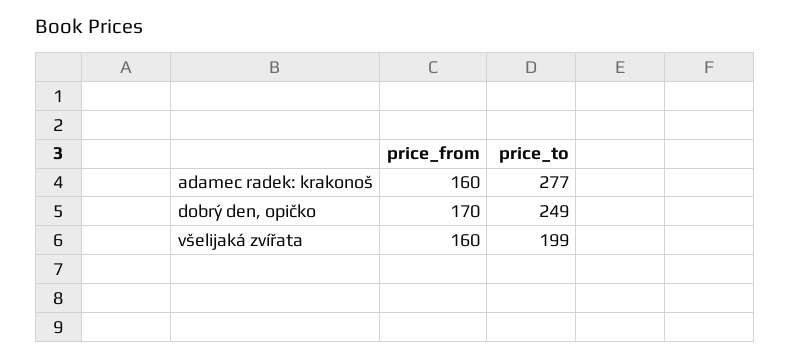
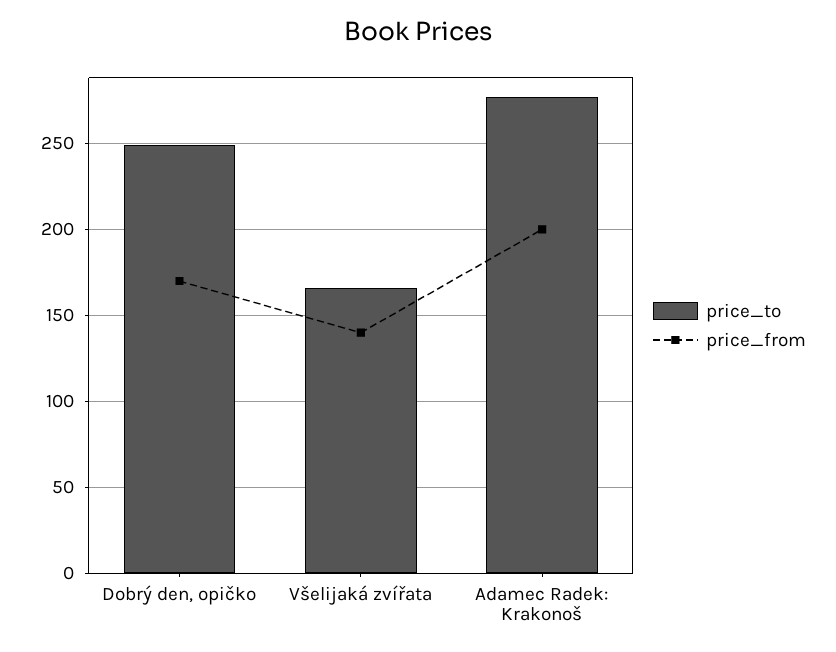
  {
    "price_from": {
-     "adamec radek: krakonoš": 160,
+     "adamec radek: krakonoš": 200,
      "dobrý den, opičko": 170,
-     "všelijaká zvířata": 160
+     "všelijaká zvířata": 140
    },
    "price_to": {
      "adamec radek: krakonoš": 277,
      "dobrý den, opičko": 249,
-     "všelijaká zvířata": 199
+     "všelijaká zvířata": 165
    }
  }

